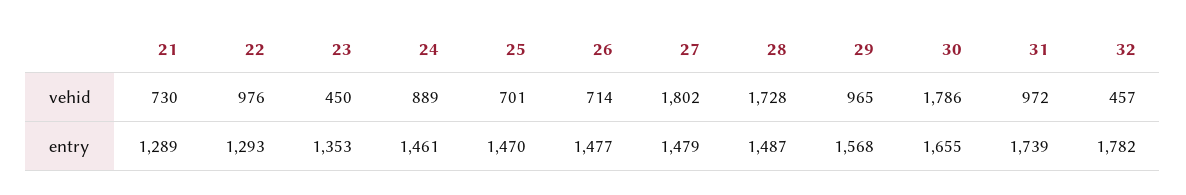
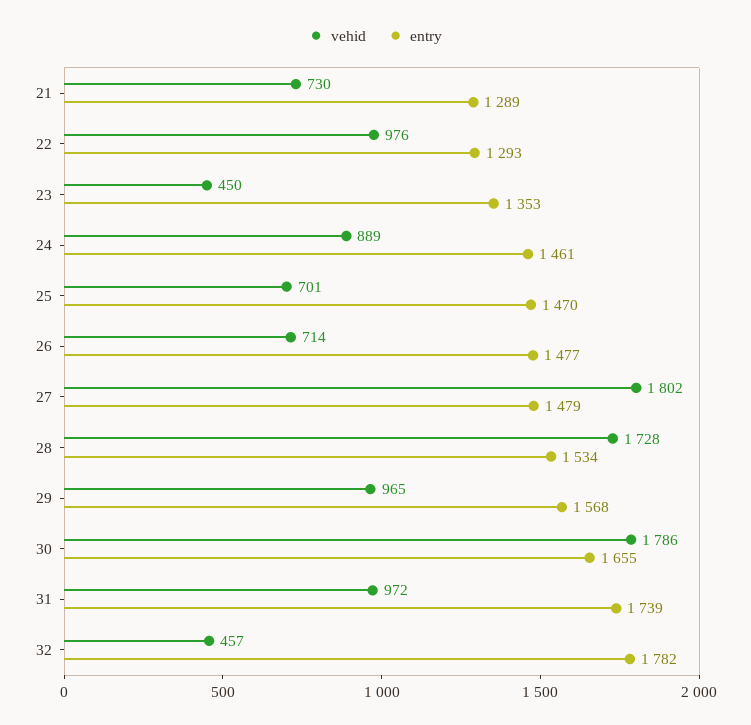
  {
    "vehid": {
      "21": 730,
      "22": 976,
      "23": 450,
      "24": 889,
      "25": 701,
      "26": 714,
      "27": 1802,
      "28": 1728,
      "29": 965,
      "30": 1786,
      "31": 972,
      "32": 457
    },
    "entry": {
      "21": 1289,
      "22": 1293,
      "23": 1353,
      "24": 1461,
      "25": 1470,
      "26": 1477,
      "27": 1479,
-     "28": 1487,
+     "28": 1534,
      "29": 1568,
      "30": 1655,
      "31": 1739,
      "32": 1782
    }
  }

